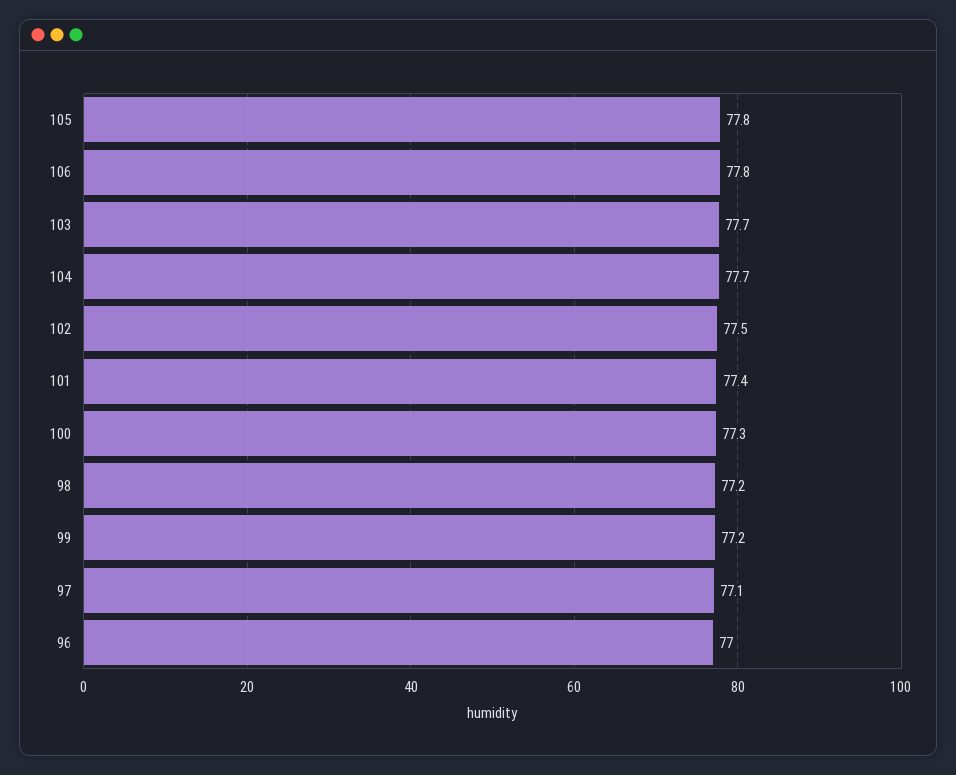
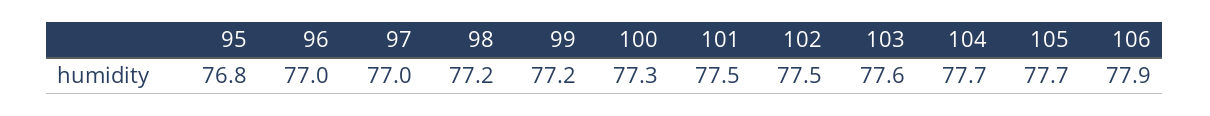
  {
-   "105": 77.8,
+   "105": 77.7,
-   "106": 77.8,
+   "106": 77.9,
-   "103": 77.7,
+   "103": 77.6,
    "104": 77.7,
    "102": 77.5,
-   "101": 77.4,
+   "101": 77.5,
    "100": 77.3,
    "98": 77.2,
    "99": 77.2,
-   "97": 77.1,
+   "97": 77,
-   "96": 77
+   "96": 77,
+   "95": 76.8
  }

